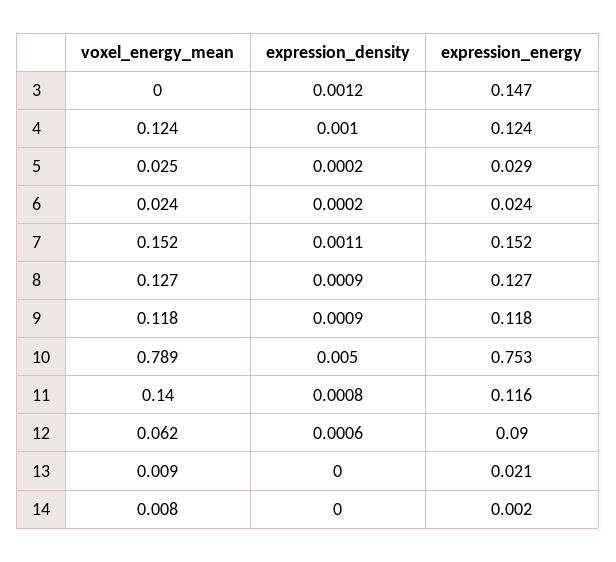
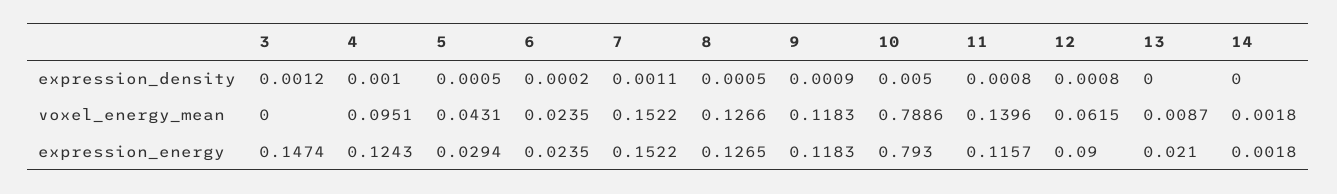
  {
    "voxel_energy_mean": {
      "3": 0,
-     "4": 0.124,
+     "4": 0.0951,
-     "5": 0.025,
+     "5": 0.0431,
      "6": 0.0235,
      "7": 0.1522,
      "8": 0.1266,
      "9": 0.1183,
      "10": 0.7886,
      "11": 0.1396,
      "12": 0.0615,
      "13": 0.0087,
-     "14": 0.008
+     "14": 0.0018
    },
    "expression_density": {
      "3": 0.0012,
      "4": 0.001,
-     "5": 0.0002,
+     "5": 0.0005,
      "6": 0.0002,
      "7": 0.0011,
-     "8": 0.0009,
+     "8": 0.0005,
      "9": 0.0009,
      "10": 0.005,
      "11": 0.0008,
-     "12": 0.0006,
+     "12": 0.0008,
      "13": 0,
      "14": 0
    },
    "expression_energy": {
      "3": 0.1474,
      "4": 0.1243,
      "5": 0.0294,
      "6": 0.0235,
      "7": 0.1522,
      "8": 0.1265,
      "9": 0.1183,
-     "10": 0.753,
+     "10": 0.793,
      "11": 0.1157,
      "12": 0.09,
      "13": 0.021,
      "14": 0.0018
    }
  }

